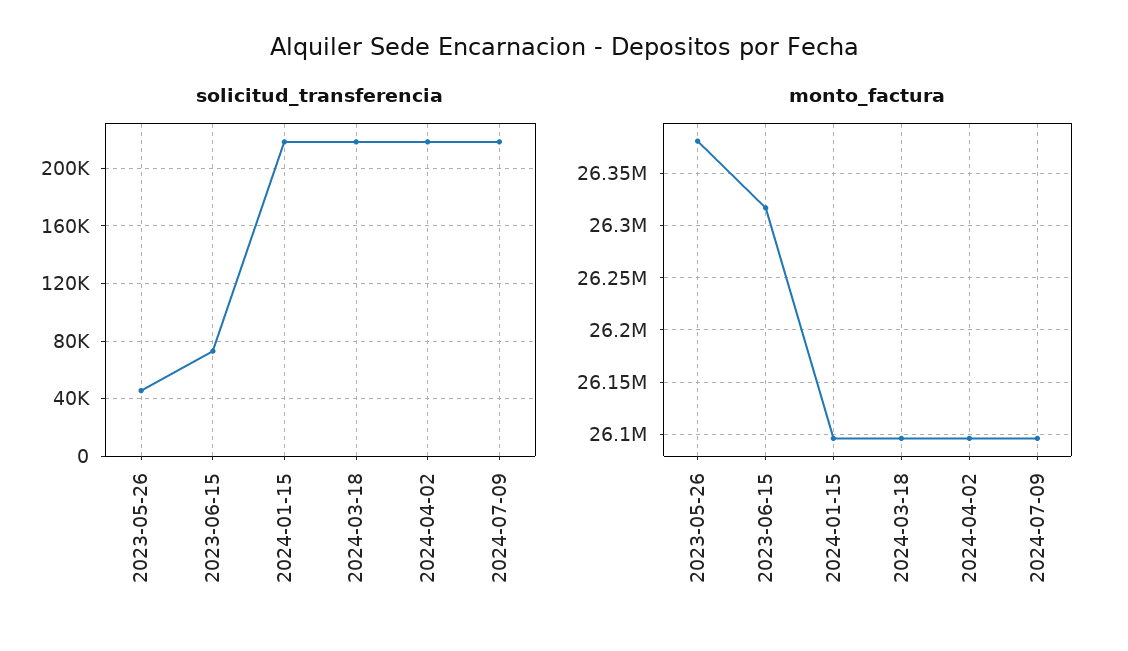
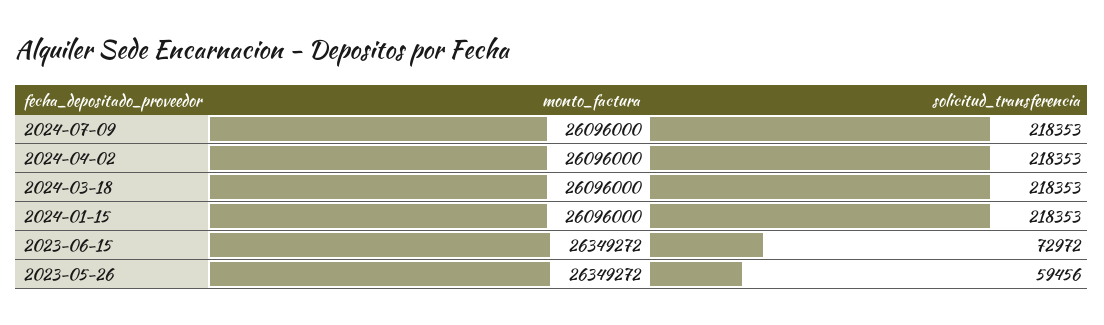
  {
    "solicitud_transferencia": {
-     "2023-05-26": 45000,
+     "2023-05-26": 59456,
      "2023-06-15": 72972,
      "2024-01-15": 218353,
      "2024-03-18": 218353,
      "2024-04-02": 218353,
      "2024-07-09": 218353
    },
    "monto_factura": {
-     "2023-05-26": 26380000,
+     "2023-05-26": 26349272,
-     "2023-06-15": 26320000,
+     "2023-06-15": 26349272,
      "2024-01-15": 26096000,
      "2024-03-18": 26096000,
      "2024-04-02": 26096000,
      "2024-07-09": 26096000
    }
  }

